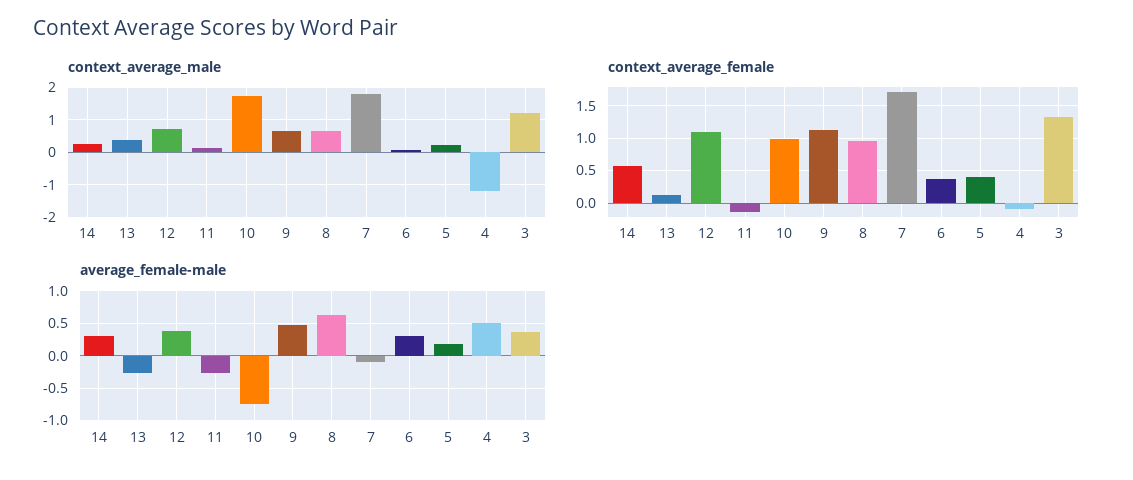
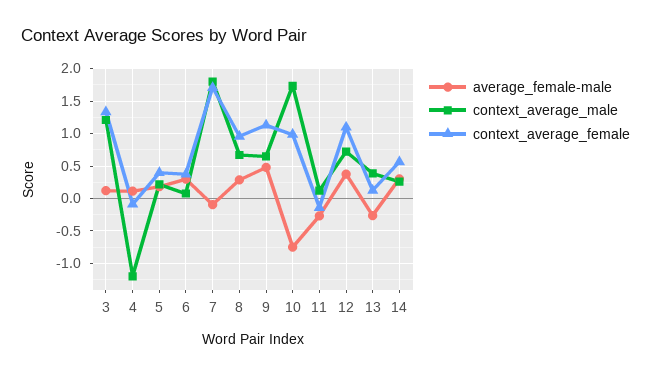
  {
    "context_average_male": {
      "14": 0.3,
      "13": 0.4,
      "12": 0.7,
      "11": 0.1,
      "10": 1.7,
      "9": 0.7,
      "8": 0.7,
      "7": 1.8,
      "6": 0.1,
      "5": 0.2,
      "4": -1.2,
      "3": 1.2
    },
    "context_average_female": {
      "14": 0.6,
      "13": 0.1,
      "12": 1.1,
      "11": -0.1,
      "10": 1,
      "9": 1.1,
      "8": 1,
      "7": 1.7,
      "6": 0.4,
      "5": 0.4,
      "4": -0.1,
      "3": 1.3
    },
    "average_female-male": {
      "14": 0.3,
      "13": -0.3,
      "12": 0.4,
      "11": -0.3,
      "10": -0.7,
      "9": 0.5,
-     "8": 0.6,
+     "8": 0.3,
      "7": -0.1,
      "6": 0.3,
      "5": 0.2,
-     "4": 0.5,
+     "4": 0.1,
-     "3": 0.4
+     "3": 0.1
    }
  }

